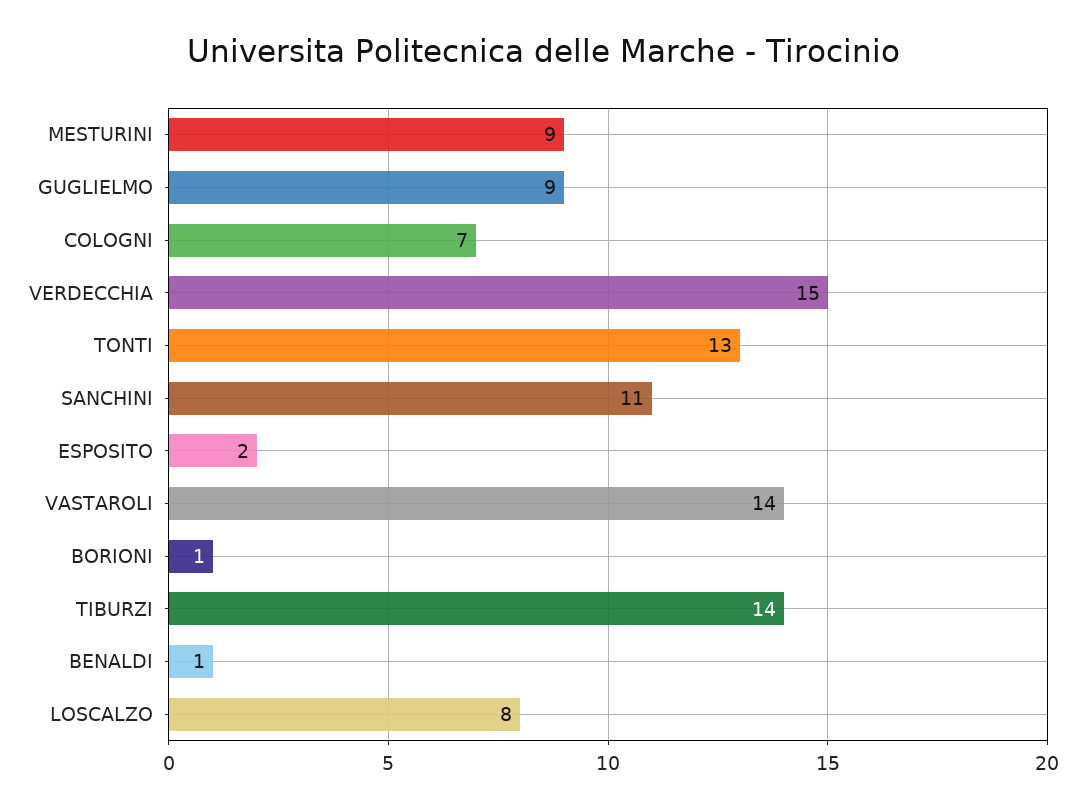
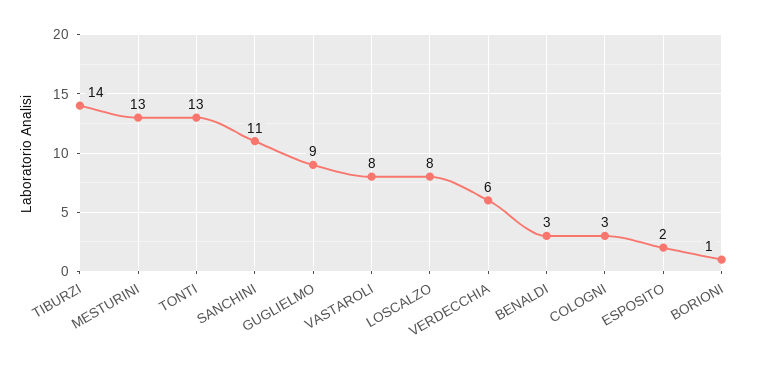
  {
-   "MESTURINI": 9,
+   "MESTURINI": 13,
    "GUGLIELMO": 9,
-   "COLOGNI": 7,
+   "COLOGNI": 3,
-   "VERDECCHIA": 15,
+   "VERDECCHIA": 6,
    "TONTI": 13,
    "SANCHINI": 11,
    "ESPOSITO": 2,
-   "VASTAROLI": 14,
+   "VASTAROLI": 8,
    "BORIONI": 1,
    "TIBURZI": 14,
-   "BENALDI": 1,
+   "BENALDI": 3,
    "LOSCALZO": 8
  }

